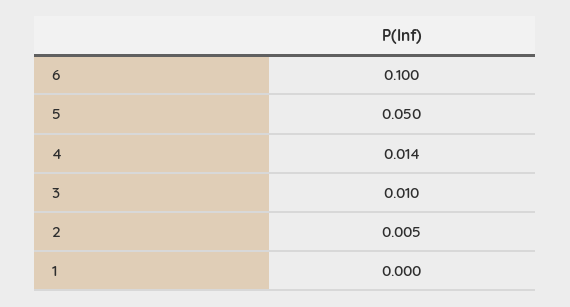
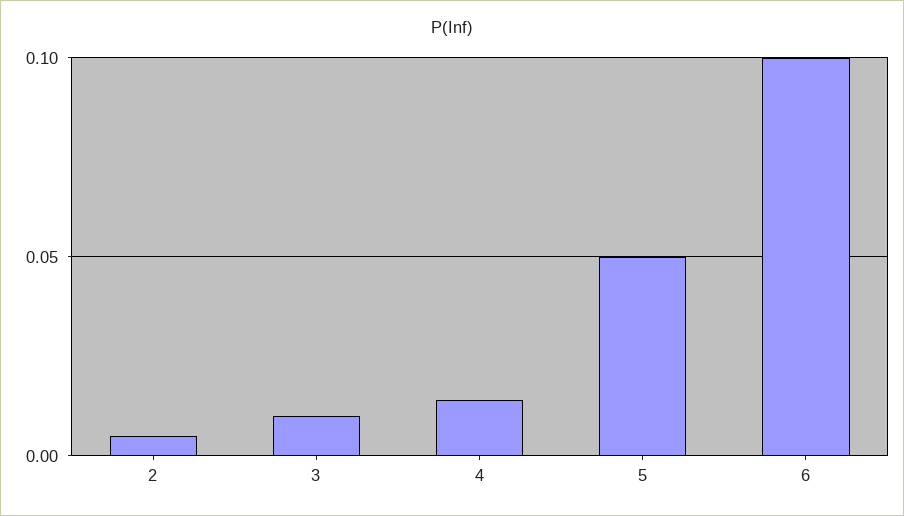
  {
    "6": 0.1,
    "5": 0.05,
    "4": 0.014,
    "3": 0.01,
-   "2": 0.005,
+   "2": 0.005
-   "1": 0
  }

